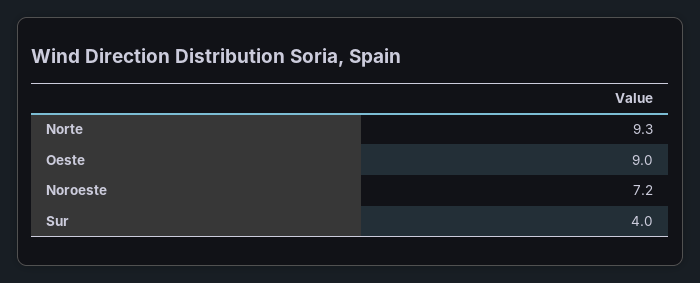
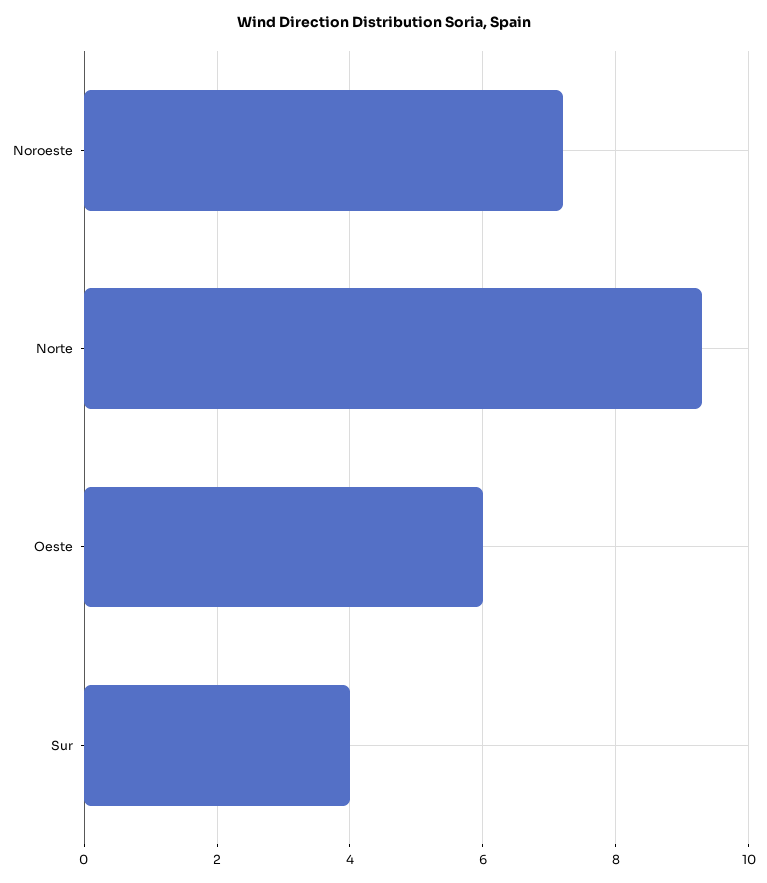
  {
    "Norte": 9.3,
-   "Oeste": 9,
+   "Oeste": 6,
    "Noroeste": 7.2,
    "Sur": 4
  }

